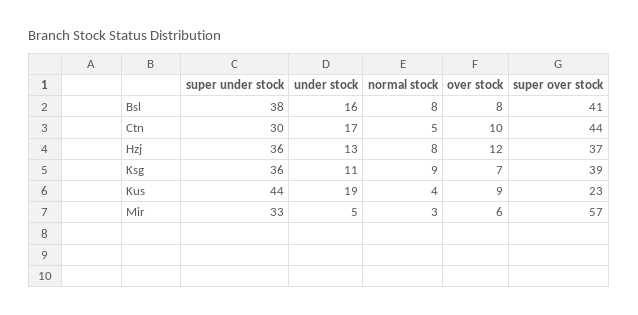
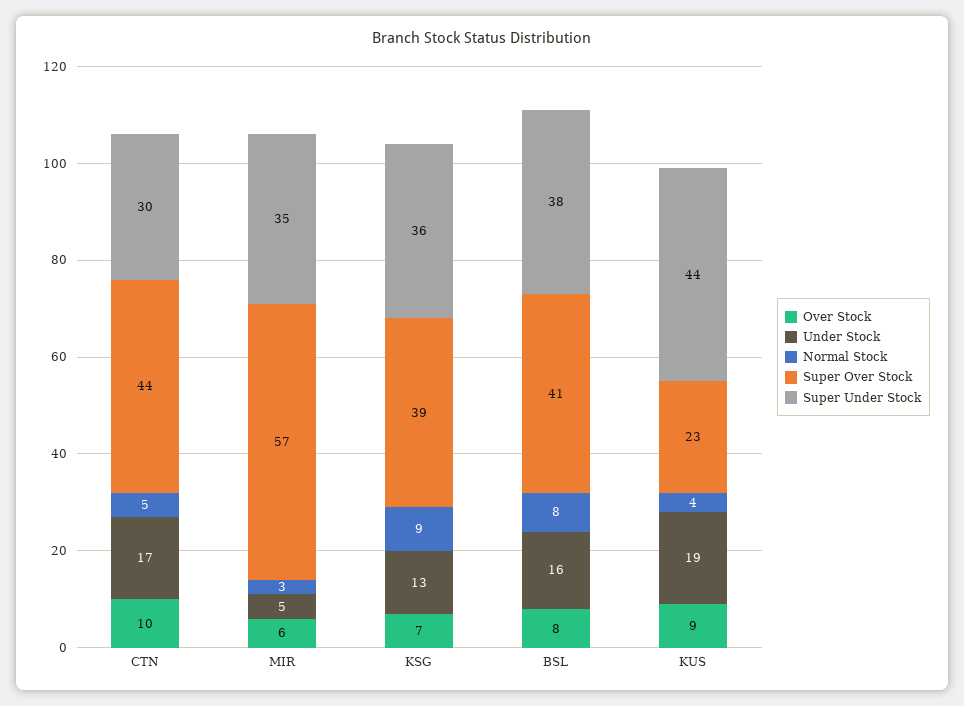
  {
    "super under stock": {
      "Bsl": 38,
      "Ctn": 30,
-     "Hzj": 36,
      "Ksg": 36,
      "Kus": 44,
-     "Mir": 33
+     "Mir": 35
    },
    "under stock": {
      "Bsl": 16,
      "Ctn": 17,
-     "Hzj": 13,
-     "Ksg": 11,
+     "Ksg": 13,
      "Kus": 19,
      "Mir": 5
    },
    "normal stock": {
      "Bsl": 8,
      "Ctn": 5,
-     "Hzj": 8,
      "Ksg": 9,
      "Kus": 4,
      "Mir": 3
    },
    "over stock": {
      "Bsl": 8,
      "Ctn": 10,
-     "Hzj": 12,
      "Ksg": 7,
      "Kus": 9,
      "Mir": 6
    },
    "super over stock": {
      "Bsl": 41,
      "Ctn": 44,
-     "Hzj": 37,
      "Ksg": 39,
      "Kus": 23,
      "Mir": 57
    }
  }

